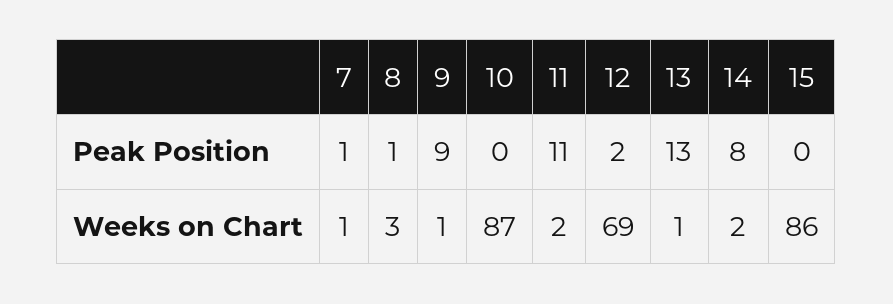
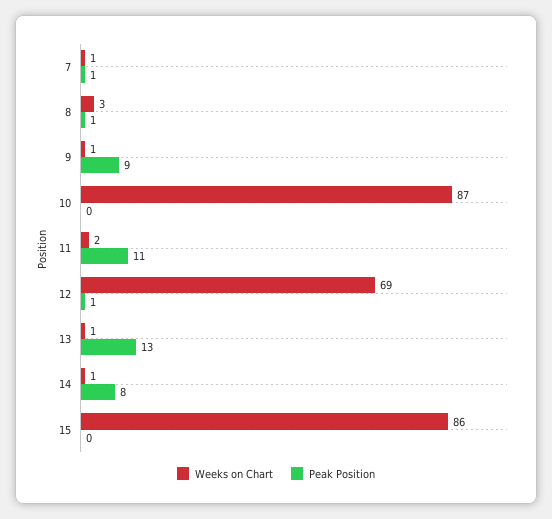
  {
    "Peak Position": {
      "7": 1,
      "8": 1,
      "9": 9,
      "10": 0,
      "11": 11,
-     "12": 2,
+     "12": 1,
      "13": 13,
      "14": 8,
      "15": 0
    },
    "Weeks on Chart": {
      "7": 1,
      "8": 3,
      "9": 1,
      "10": 87,
      "11": 2,
      "12": 69,
      "13": 1,
-     "14": 2,
+     "14": 1,
      "15": 86
    }
  }

